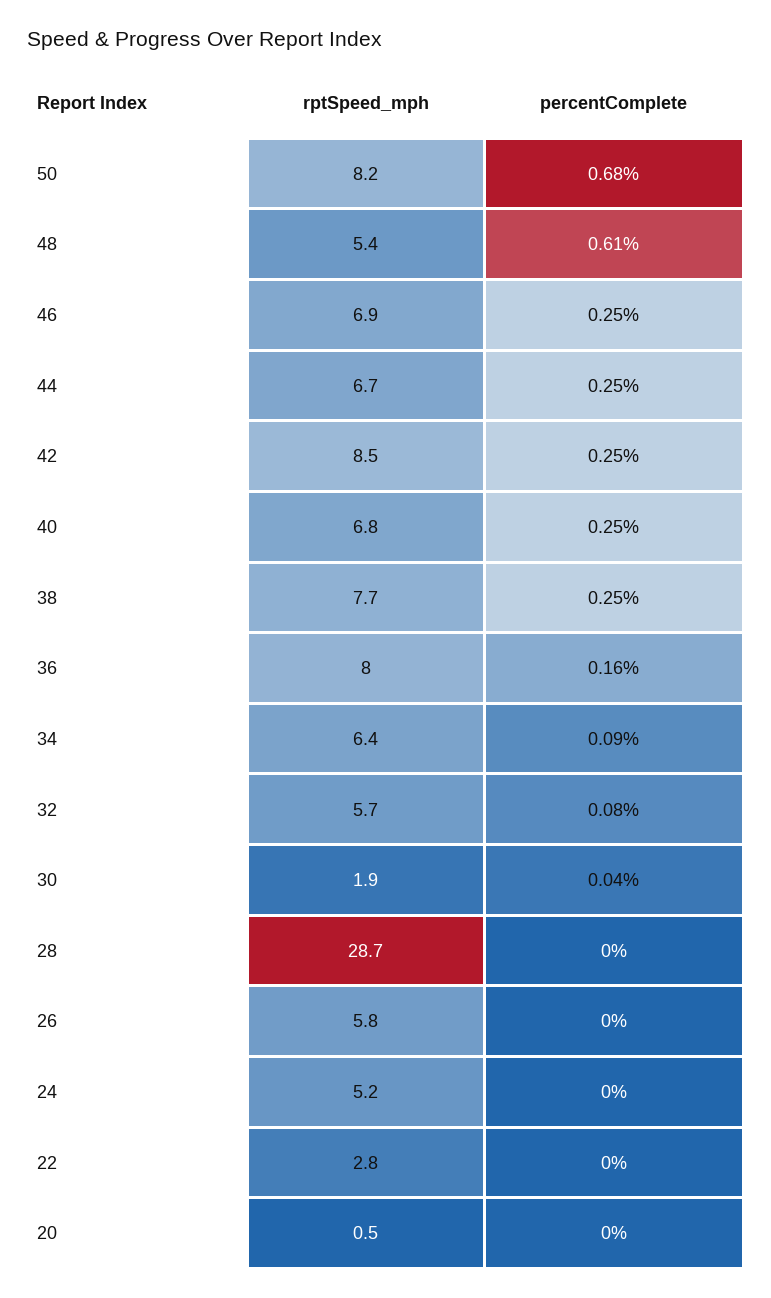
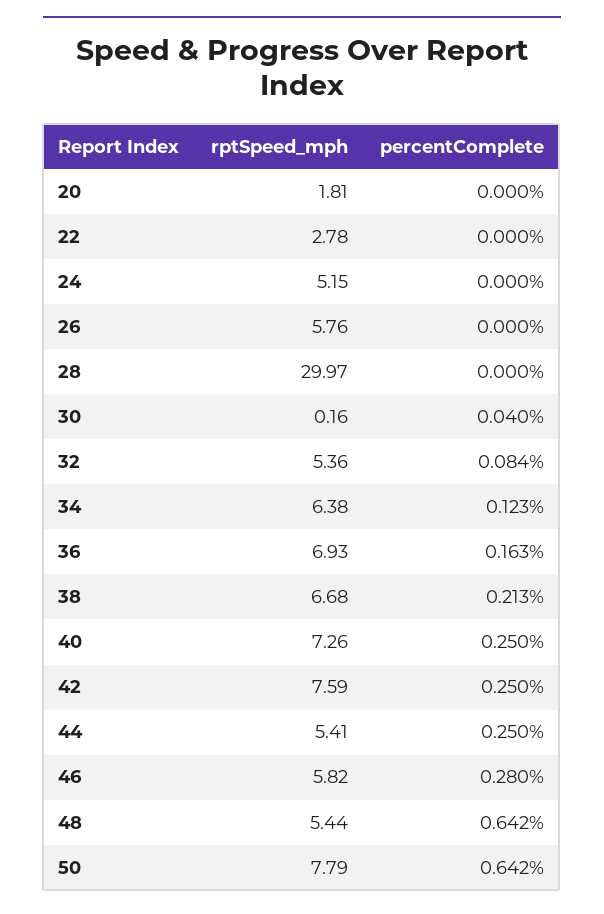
  {
    "rptSpeed_mph": {
-     "50": 8.2,
+     "50": 7.79,
      "48": 5.44,
-     "46": 6.9,
+     "46": 5.82,
-     "44": 6.7,
+     "44": 5.41,
-     "42": 8.5,
+     "42": 7.59,
-     "40": 6.8,
+     "40": 7.26,
-     "38": 7.7,
+     "38": 6.68,
-     "36": 8,
+     "36": 6.93,
      "34": 6.38,
-     "32": 5.7,
+     "32": 5.36,
-     "30": 1.9,
+     "30": 0.16,
-     "28": 28.7,
+     "28": 29.97,
      "26": 5.76,
      "24": 5.15,
      "22": 2.78,
-     "20": 0.5
+     "20": 1.81
    },
    "percentComplete": {
-     "50": 0.68,
+     "50": 0.642,
-     "48": 0.61,
+     "48": 0.642,
-     "46": 0.25,
+     "46": 0.28,
      "44": 0.25,
      "42": 0.25,
      "40": 0.25,
-     "38": 0.25,
+     "38": 0.213,
      "36": 0.163,
-     "34": 0.09,
+     "34": 0.123,
      "32": 0.084,
      "30": 0.04,
      "28": 0,
      "26": 0,
      "24": 0,
      "22": 0,
      "20": 0
    }
  }

